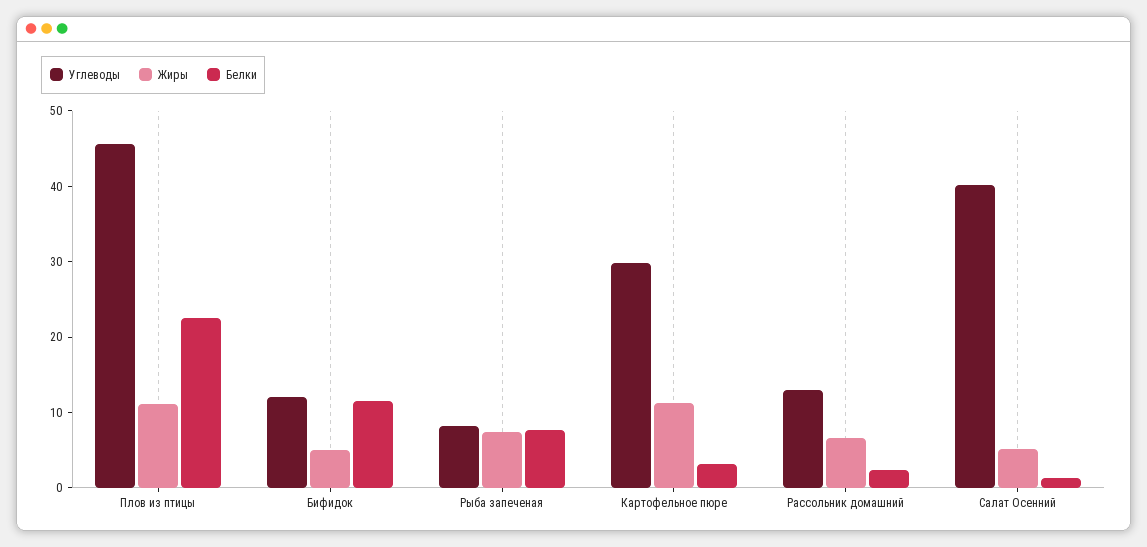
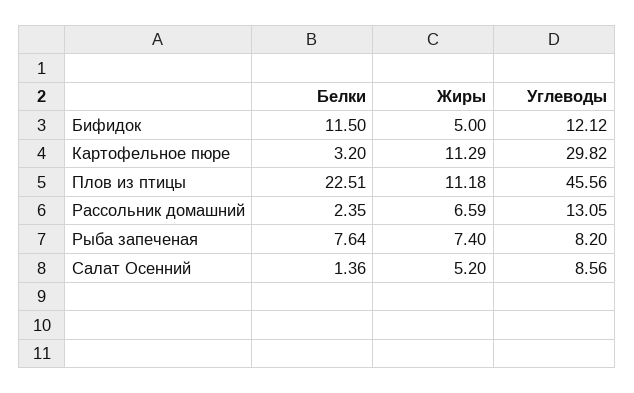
  {
    "Углеводы": {
      "Плов из птицы": 45.56,
      "Бифидок": 12.12,
      "Рыба запеченая": 8.2,
      "Картофельное пюре": 29.82,
      "Рассольник домашний": 13.05,
-     "Салат Осенний": 40
+     "Салат Осенний": 8.56
    },
    "Жиры": {
      "Плов из птицы": 11.18,
      "Бифидок": 5,
      "Рыба запеченая": 7.4,
      "Картофельное пюре": 11.29,
      "Рассольник домашний": 6.59,
      "Салат Осенний": 5.2
    },
    "Белки": {
      "Плов из птицы": 22.51,
      "Бифидок": 11.5,
      "Рыба запеченая": 7.64,
      "Картофельное пюре": 3.2,
      "Рассольник домашний": 2.35,
      "Салат Осенний": 1.36
    }
  }

